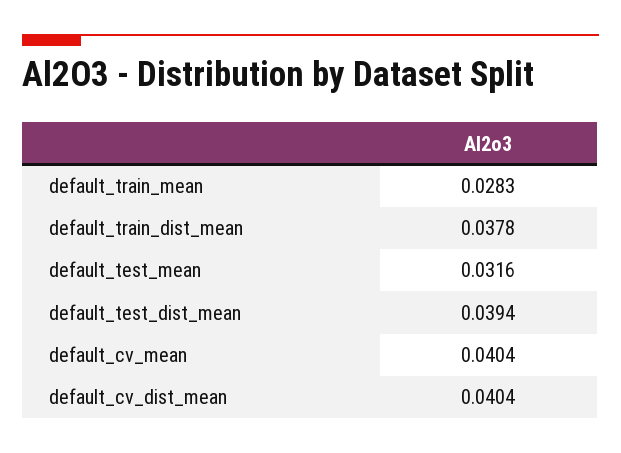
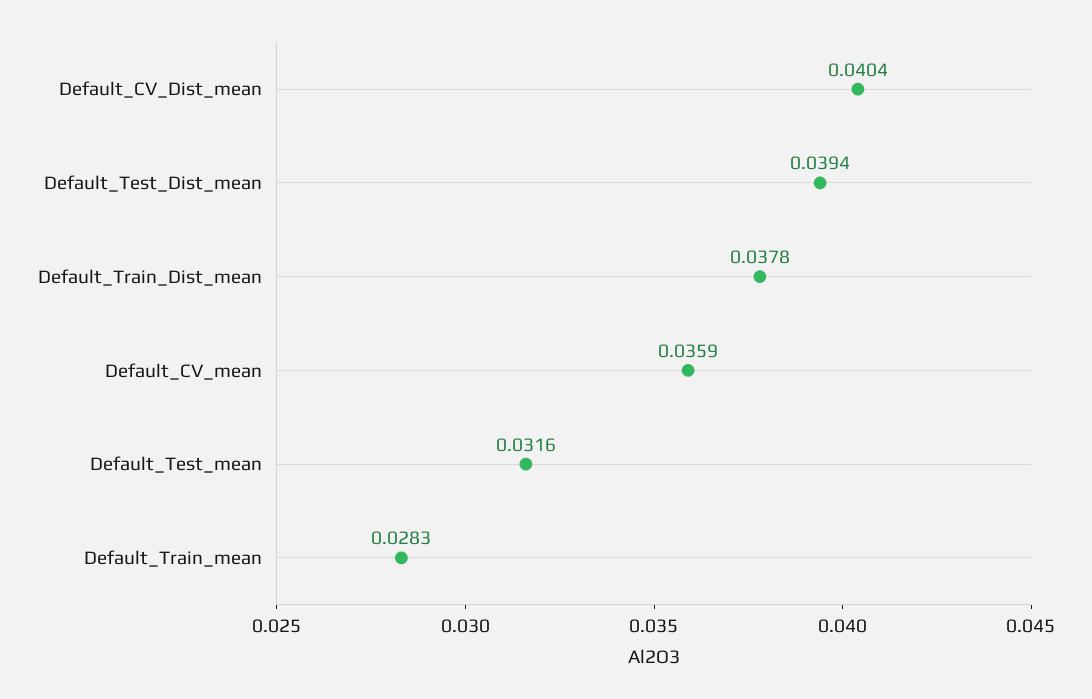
  {
    "default_train_mean": 0.0283,
    "default_train_dist_mean": 0.0378,
    "default_test_mean": 0.0316,
    "default_test_dist_mean": 0.0394,
-   "default_cv_mean": 0.0404,
+   "default_cv_mean": 0.0359,
    "default_cv_dist_mean": 0.0404
  }

